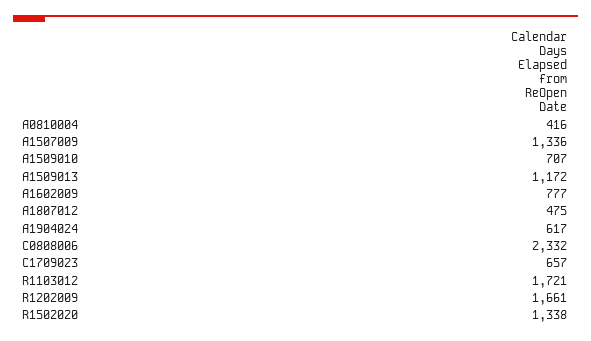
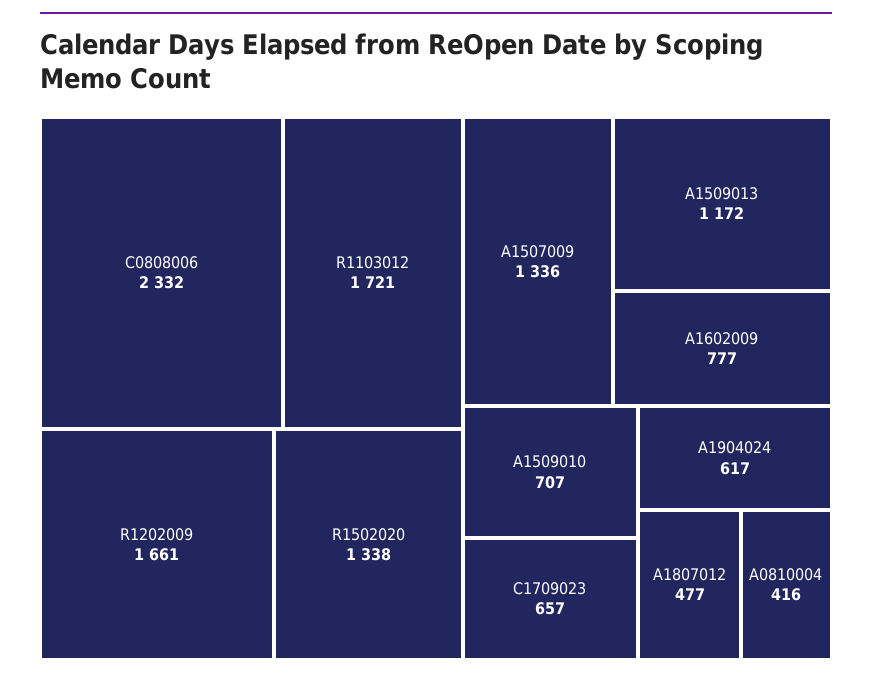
  {
    "A0810004": 416,
    "A1507009": 1336,
    "A1509010": 707,
    "A1509013": 1172,
    "A1602009": 777,
-   "A1807012": 475,
+   "A1807012": 477,
    "A1904024": 617,
    "C0808006": 2332,
    "C1709023": 657,
    "R1103012": 1721,
    "R1202009": 1661,
    "R1502020": 1338
  }

